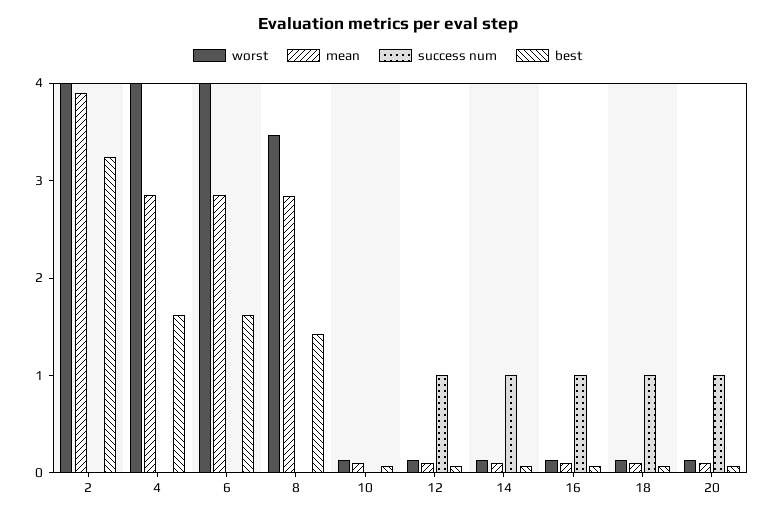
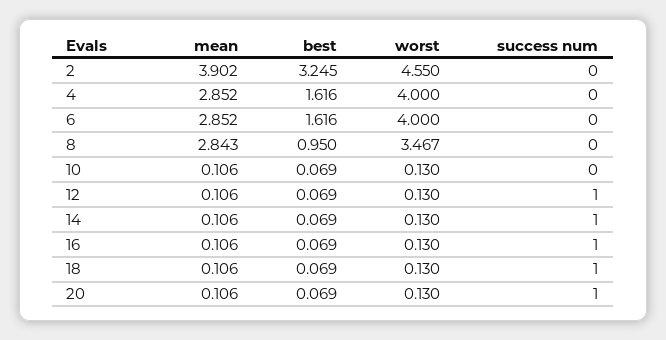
  {
    "worst": {
-     "2": 4,
+     "2": 4.55,
      "4": 4,
      "6": 4,
      "8": 3.467,
      "10": 0.13,
      "12": 0.13,
      "14": 0.13,
      "16": 0.13,
      "18": 0.13,
      "20": 0.13
    },
    "mean": {
      "2": 3.902,
      "4": 2.852,
      "6": 2.852,
      "8": 2.843,
      "10": 0.106,
      "12": 0.106,
      "14": 0.106,
      "16": 0.106,
      "18": 0.106,
      "20": 0.106
    },
    "success num": {
      "2": 0,
      "4": 0,
      "6": 0,
      "8": 0,
      "10": 0,
      "12": 1,
      "14": 1,
      "16": 1,
      "18": 1,
      "20": 1
    },
    "best": {
      "2": 3.245,
      "4": 1.616,
      "6": 1.616,
-     "8": 1.4,
+     "8": 0.95,
      "10": 0.069,
      "12": 0.069,
      "14": 0.069,
      "16": 0.069,
      "18": 0.069,
      "20": 0.069
    }
  }

